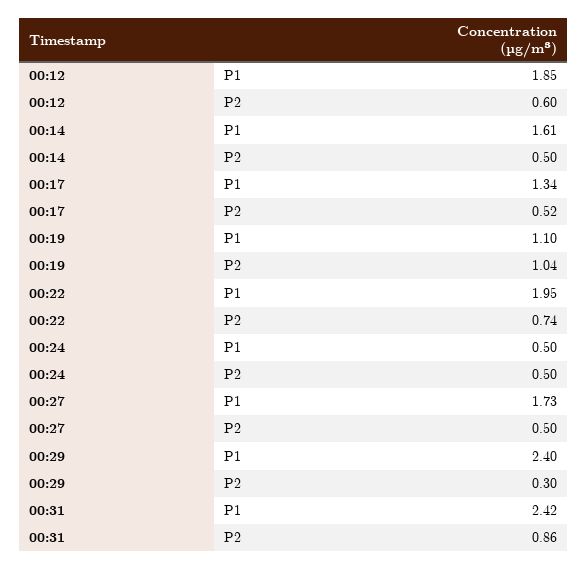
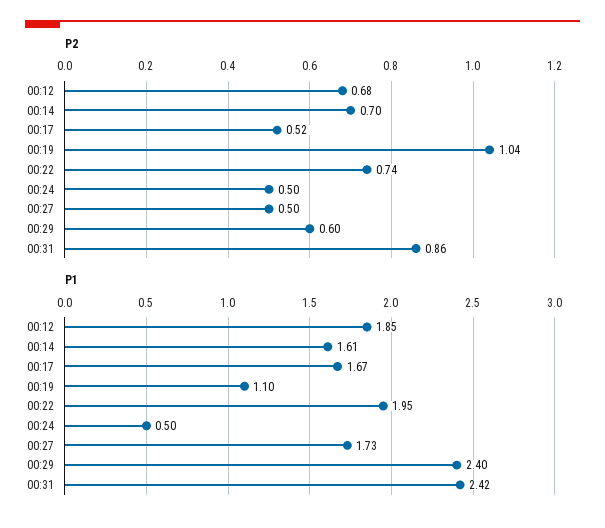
  {
    "P1": {
      "00:12": 1.85,
      "00:14": 1.61,
-     "00:17": 1.34,
+     "00:17": 1.67,
      "00:19": 1.1,
      "00:22": 1.95,
      "00:24": 0.5,
      "00:27": 1.73,
      "00:29": 2.4,
      "00:31": 2.42
    },
    "P2": {
-     "00:12": 0.6,
+     "00:12": 0.68,
-     "00:14": 0.5,
+     "00:14": 0.7,
      "00:17": 0.52,
      "00:19": 1.04,
      "00:22": 0.74,
      "00:24": 0.5,
      "00:27": 0.5,
-     "00:29": 0.3,
+     "00:29": 0.6,
      "00:31": 0.86
    }
  }

